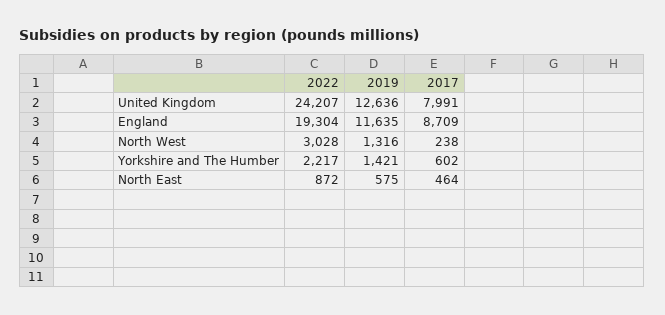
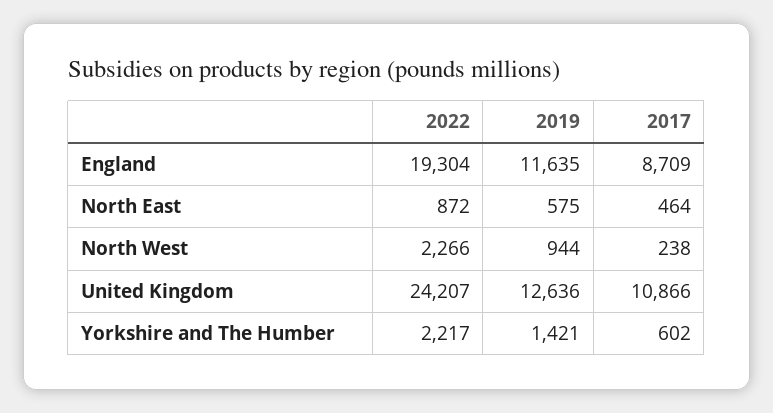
  {
    "2022": {
      "United Kingdom": 24207,
      "England": 19304,
-     "North West": 3028,
+     "North West": 2266,
      "Yorkshire and The Humber": 2217,
      "North East": 872
    },
    "2019": {
      "United Kingdom": 12636,
      "England": 11635,
-     "North West": 1316,
+     "North West": 944,
      "Yorkshire and The Humber": 1421,
      "North East": 575
    },
    "2017": {
-     "United Kingdom": 7991,
+     "United Kingdom": 10866,
      "England": 8709,
      "North West": 238,
      "Yorkshire and The Humber": 602,
      "North East": 464
    }
  }

